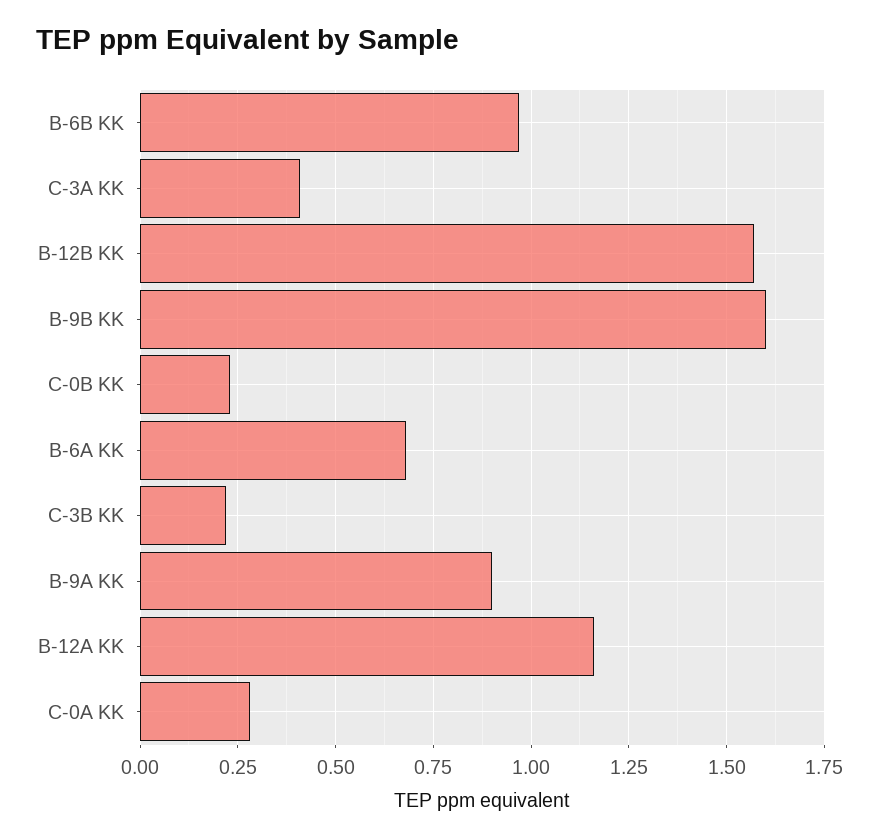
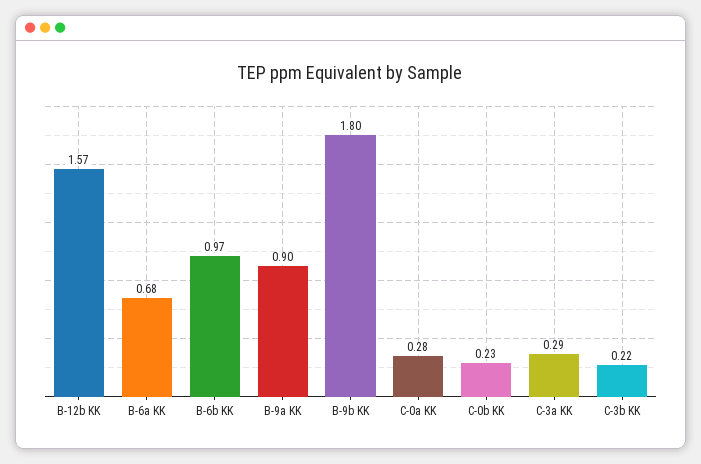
  {
    "B-6B KK": 0.97,
-   "C-3A KK": 0.4,
+   "C-3A KK": 0.29,
    "B-12B KK": 1.57,
-   "B-9B KK": 1.6,
+   "B-9B KK": 1.8,
    "C-0B KK": 0.23,
    "B-6A KK": 0.68,
    "C-3B KK": 0.22,
    "B-9A KK": 0.9,
-   "B-12A KK": 1.15,
    "C-0A KK": 0.28
  }

